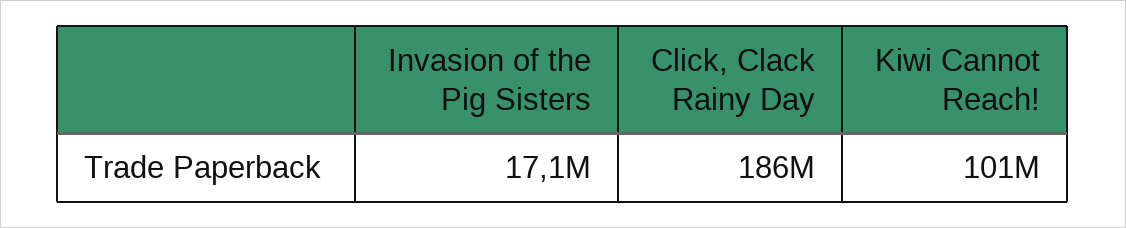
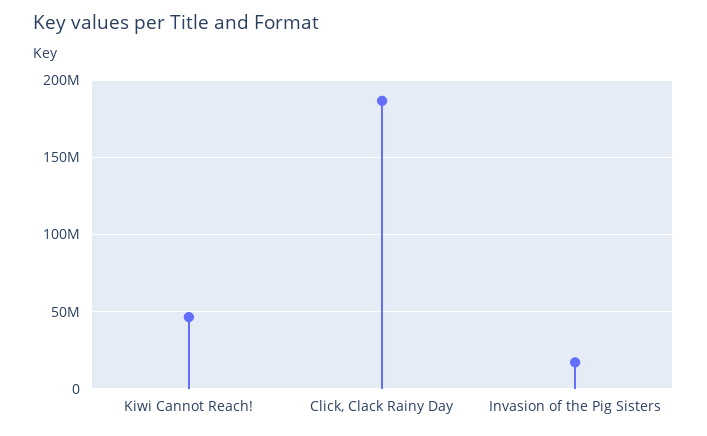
  {
    "Invasion of the Pig Sisters": 17100000,
    "Click, Clack Rainy Day": 186000000,
-   "Kiwi Cannot Reach!": 101000000
+   "Kiwi Cannot Reach!": 45000000
  }

